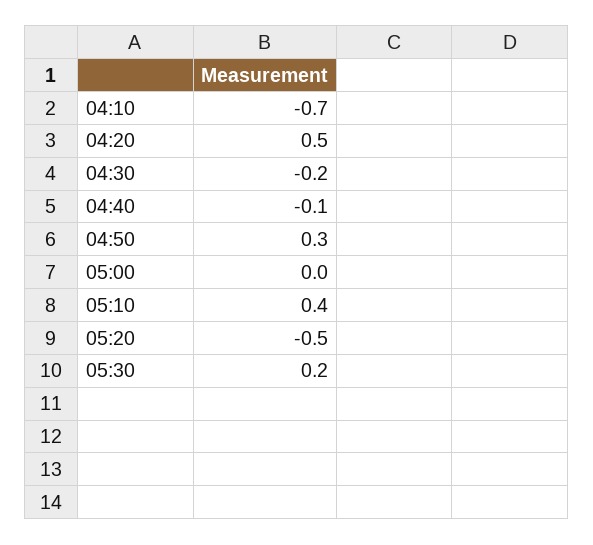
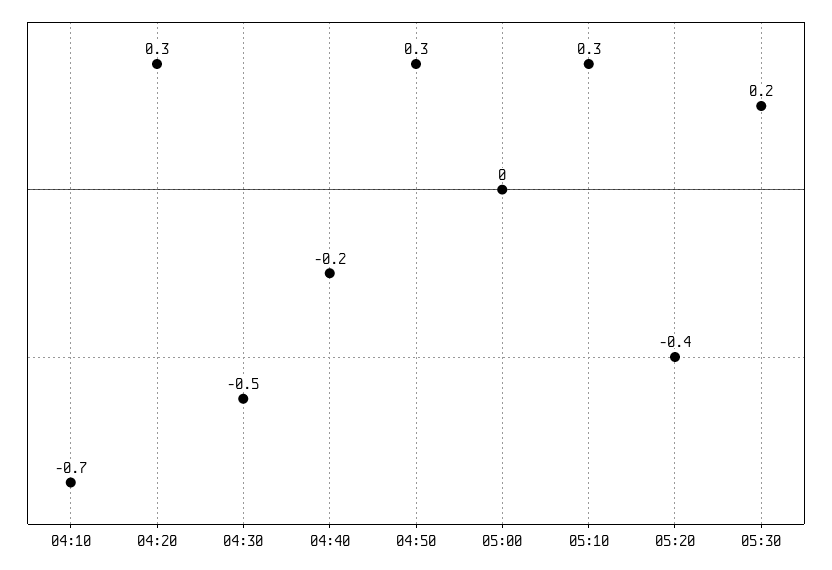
  {
    "04:10": -0.7,
-   "04:20": 0.5,
+   "04:20": 0.3,
-   "04:30": -0.2,
+   "04:30": -0.5,
-   "04:40": -0.1,
+   "04:40": -0.2,
    "04:50": 0.3,
    "05:00": 0,
-   "05:10": 0.4,
+   "05:10": 0.3,
-   "05:20": -0.5,
+   "05:20": -0.4,
    "05:30": 0.2
  }

